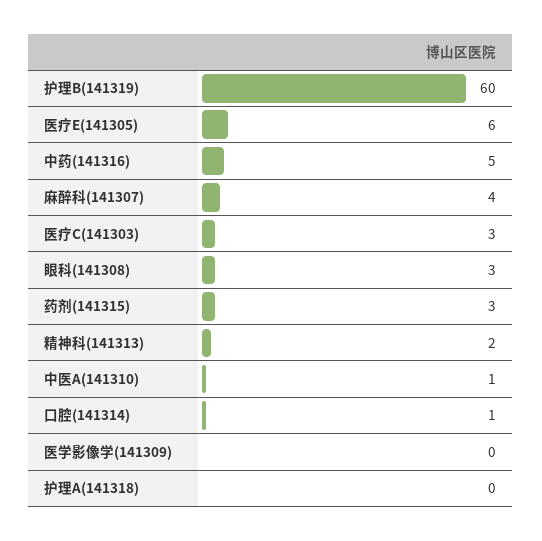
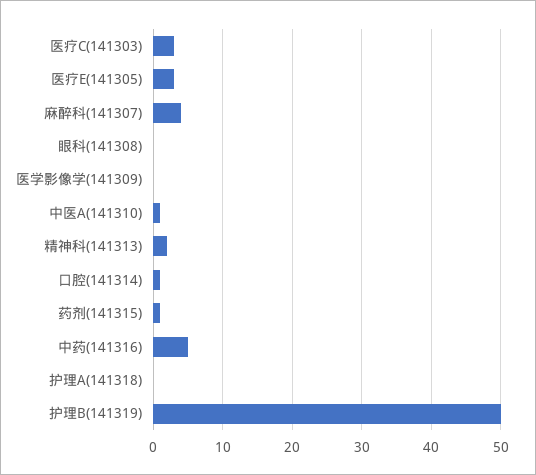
  {
-   "护理B(141319)": 60,
+   "护理B(141319)": 50,
-   "医疗E(141305)": 6,
+   "医疗E(141305)": 3,
    "中药(141316)": 5,
    "麻醉科(141307)": 4,
    "医疗C(141303)": 3,
-   "眼科(141308)": 3,
+   "眼科(141308)": 0,
-   "药剂(141315)": 3,
+   "药剂(141315)": 1,
    "精神科(141313)": 2,
    "中医A(141310)": 1,
    "口腔(141314)": 1,
    "医学影像学(141309)": 0,
    "护理A(141318)": 0
  }

